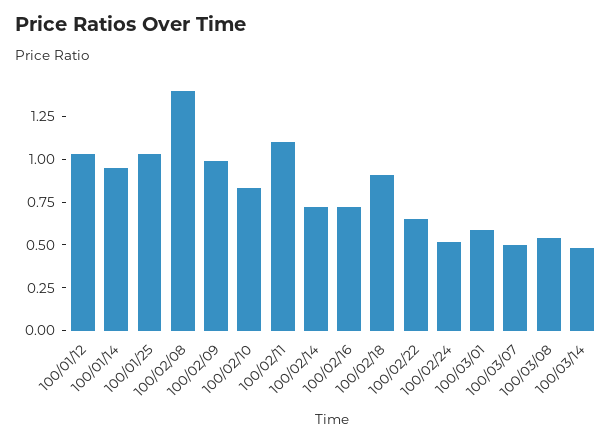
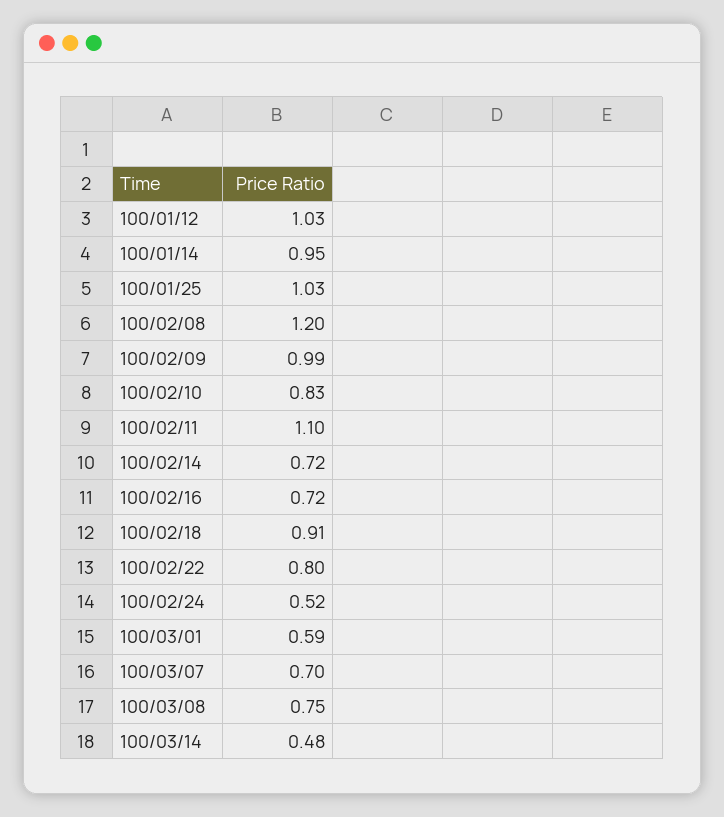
  {
    "100/01/12": 1.03,
    "100/01/14": 0.95,
    "100/01/25": 1.03,
-   "100/02/08": 1.4,
+   "100/02/08": 1.2,
    "100/02/09": 0.99,
    "100/02/10": 0.83,
    "100/02/11": 1.1,
    "100/02/14": 0.72,
    "100/02/16": 0.72,
    "100/02/18": 0.91,
-   "100/02/22": 0.65,
+   "100/02/22": 0.8,
    "100/02/24": 0.52,
    "100/03/01": 0.59,
-   "100/03/07": 0.5,
+   "100/03/07": 0.7,
-   "100/03/08": 0.55,
+   "100/03/08": 0.75,
    "100/03/14": 0.48
  }

